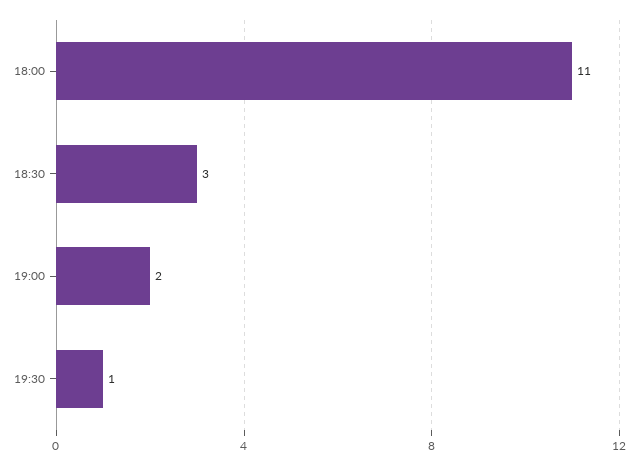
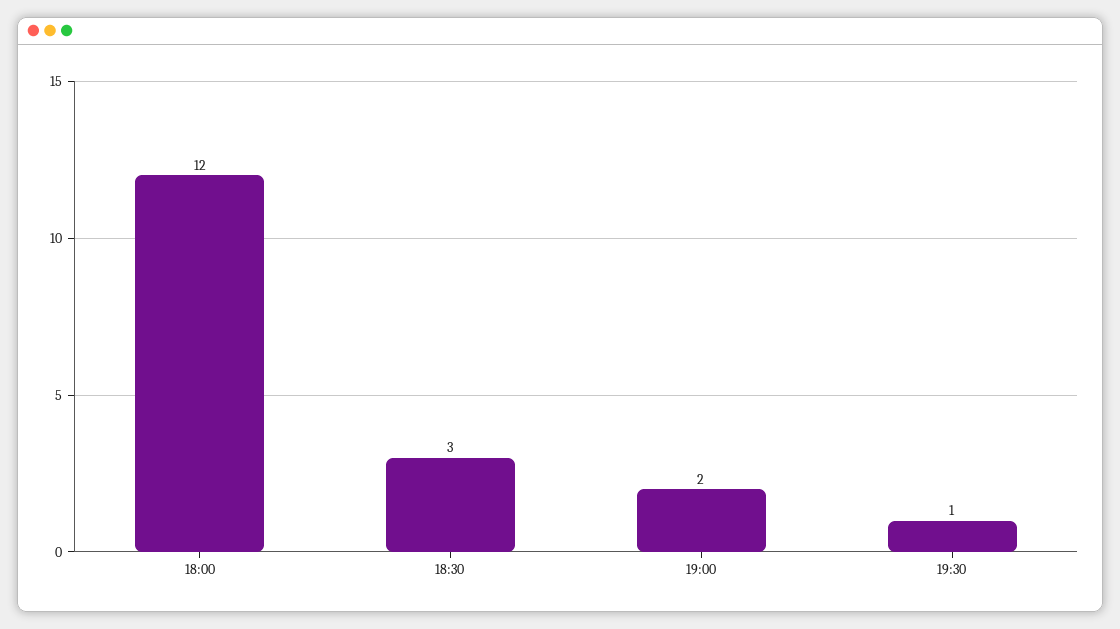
  {
-   "18:00": 11,
+   "18:00": 12,
    "18:30": 3,
    "19:00": 2,
    "19:30": 1
  }

